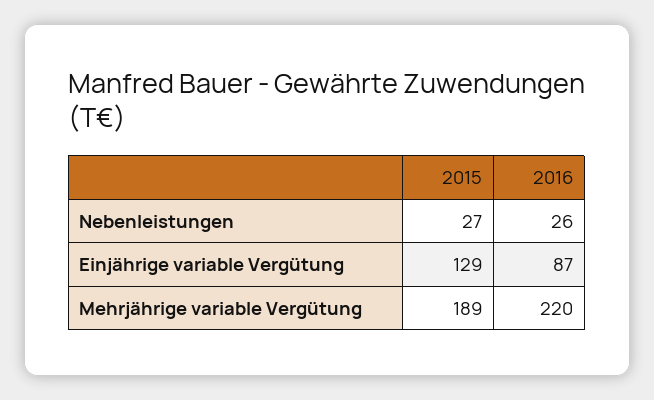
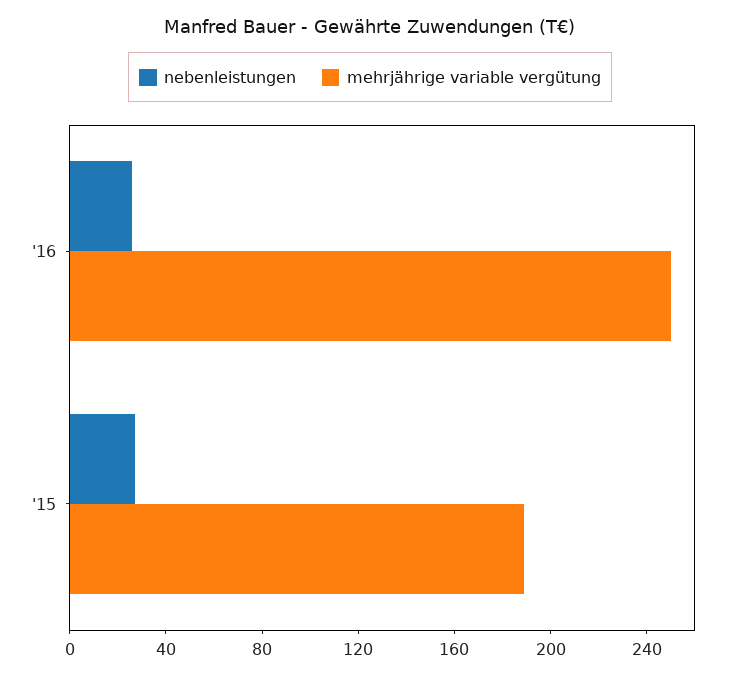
  {
    "Nebenleistungen": {
      "2015": 27,
      "2016": 26
    },
-   "Einjährige variable Vergütung": {
-     "2015": 129,
-     "2016": 87
-   },
    "Mehrjährige variable Vergütung": {
      "2015": 189,
-     "2016": 220
+     "2016": 250
    }
  }

